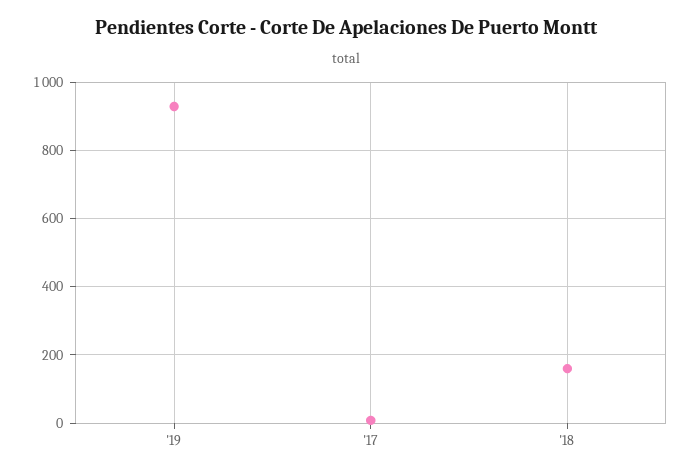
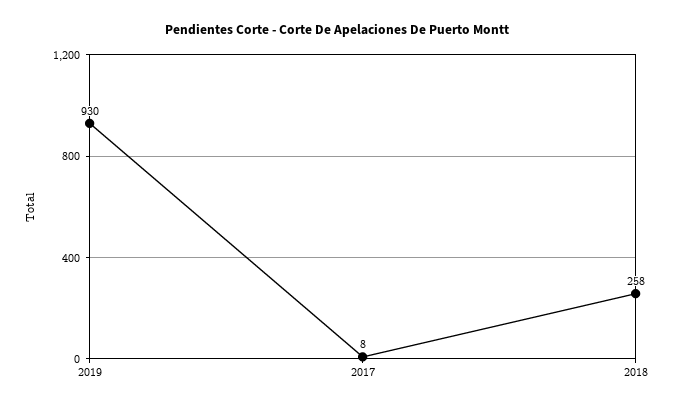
  {
    "'19": 930,
    "'17": 8,
-   "'18": 160
+   "'18": 258
  }

